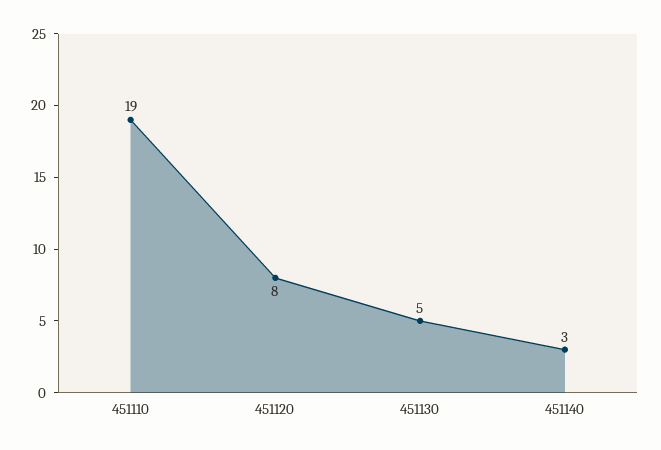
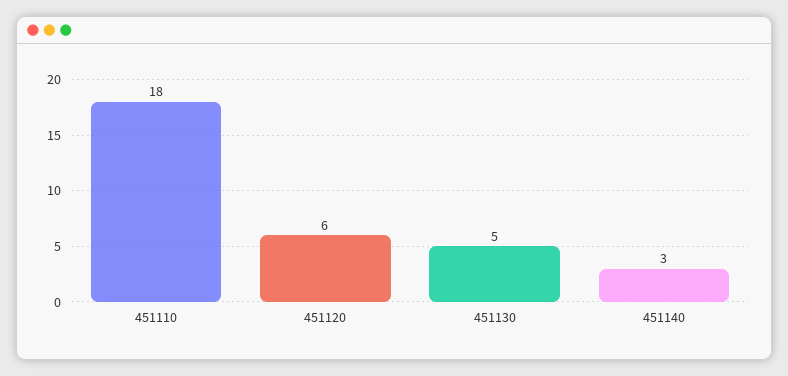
  {
-   "451110": 19,
+   "451110": 18,
-   "451120": 8,
+   "451120": 6,
    "451130": 5,
    "451140": 3
  }

